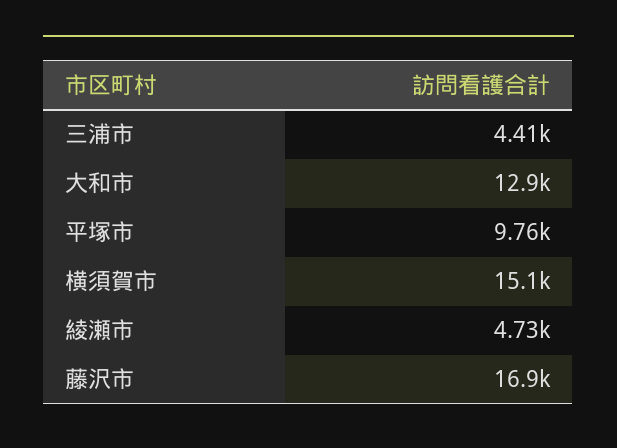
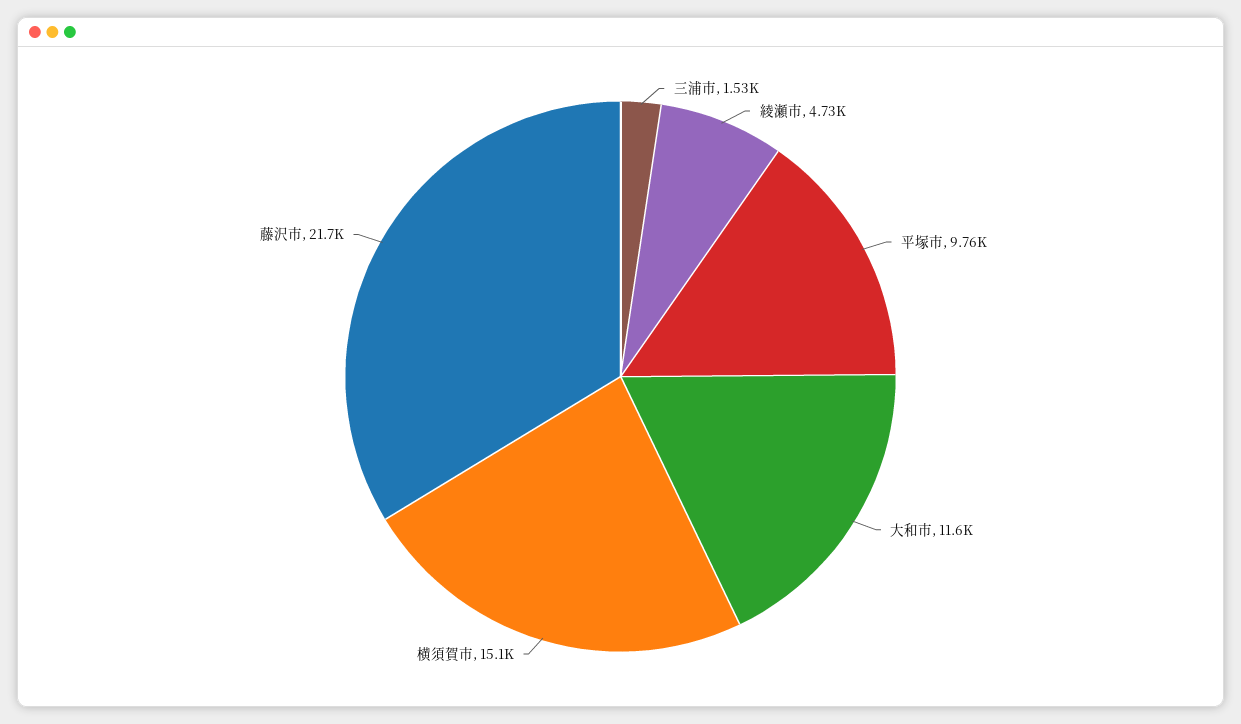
  {
-   "三浦市": 4410,
+   "三浦市": 1530,
-   "大和市": 12900,
+   "大和市": 11600,
    "平塚市": 9760,
    "横須賀市": 15100,
    "綾瀬市": 4730,
-   "藤沢市": 16900
+   "藤沢市": 21700
  }

